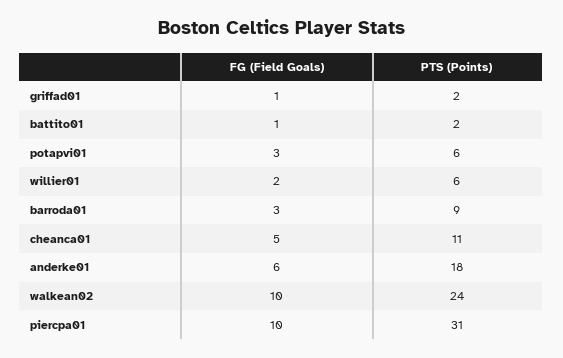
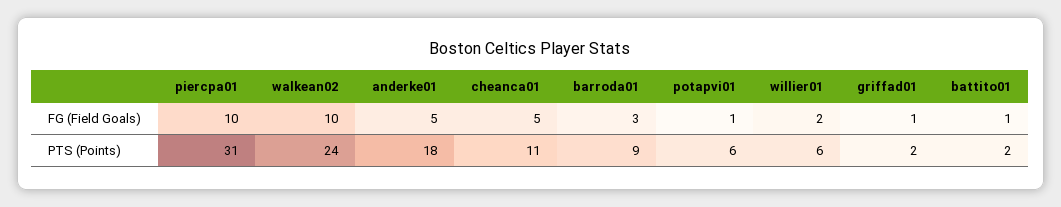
  {
    "FG (Field Goals)": {
      "griffad01": 1,
      "battito01": 1,
-     "potapvi01": 3,
+     "potapvi01": 1,
      "willier01": 2,
      "barroda01": 3,
      "cheanca01": 5,
-     "anderke01": 6,
+     "anderke01": 5,
      "walkean02": 10,
      "piercpa01": 10
    },
    "PTS (Points)": {
      "griffad01": 2,
      "battito01": 2,
      "potapvi01": 6,
      "willier01": 6,
      "barroda01": 9,
      "cheanca01": 11,
      "anderke01": 18,
      "walkean02": 24,
      "piercpa01": 31
    }
  }

